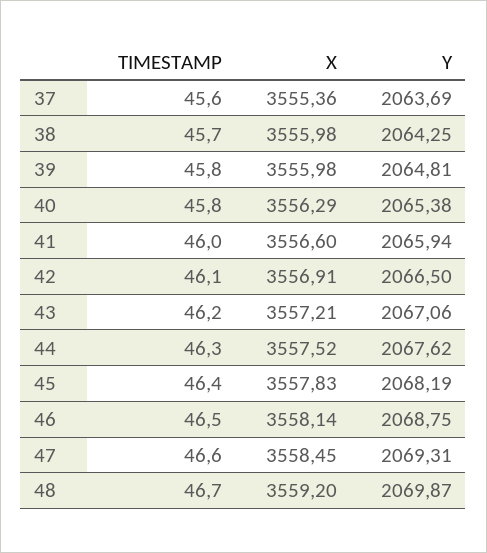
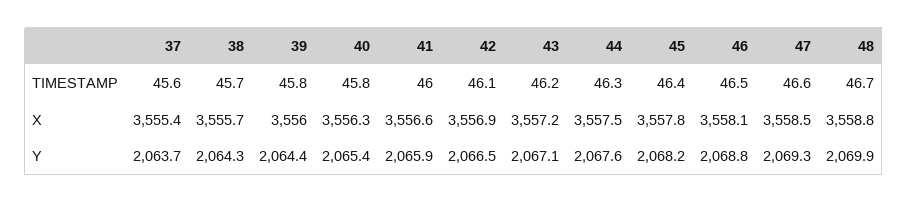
  {
    "TIMESTAMP": {
      "37": 45.6,
      "38": 45.7,
      "39": 45.8,
      "40": 45.8,
      "41": 46,
      "42": 46.1,
      "43": 46.2,
      "44": 46.3,
      "45": 46.4,
      "46": 46.5,
      "47": 46.6,
      "48": 46.7
    },
    "X": {
      "37": 3555.36,
-     "38": 3555.98,
+     "38": 3555.7,
      "39": 3555.98,
      "40": 3556.29,
      "41": 3556.6,
      "42": 3556.91,
      "43": 3557.21,
      "44": 3557.52,
      "45": 3557.83,
      "46": 3558.14,
      "47": 3558.45,
-     "48": 3559.2
+     "48": 3558.8
    },
    "Y": {
      "37": 2063.69,
      "38": 2064.25,
-     "39": 2064.81,
+     "39": 2064.4,
      "40": 2065.38,
      "41": 2065.94,
      "42": 2066.5,
      "43": 2067.06,
      "44": 2067.62,
      "45": 2068.19,
      "46": 2068.75,
      "47": 2069.31,
      "48": 2069.87
    }
  }

